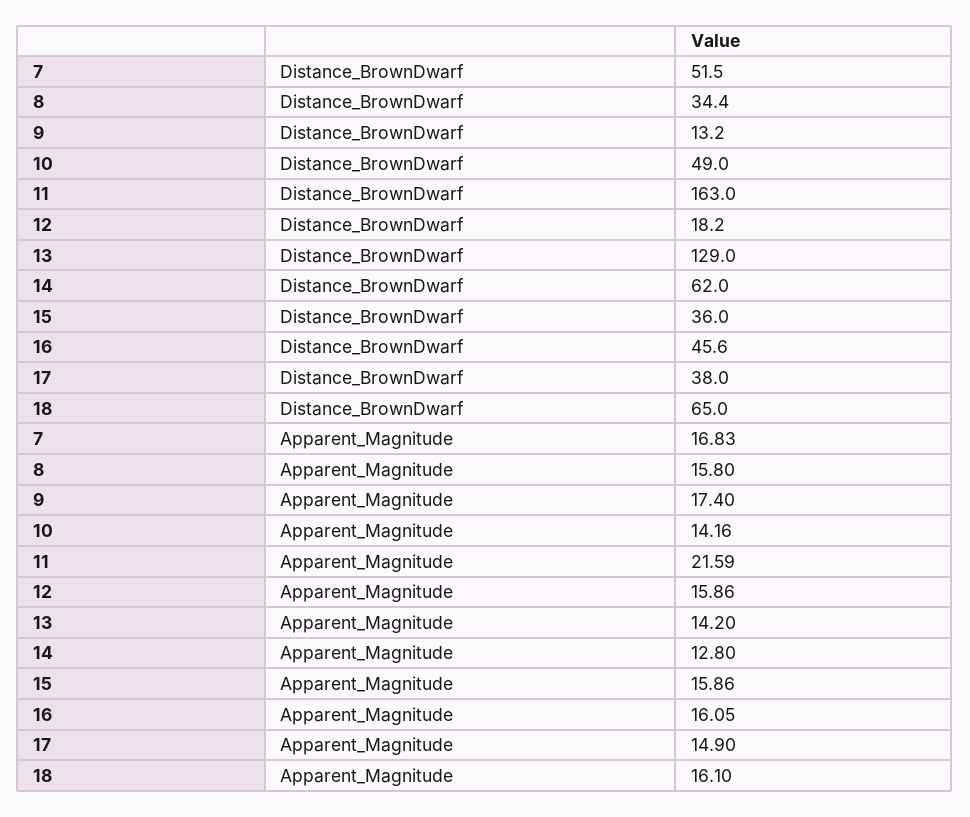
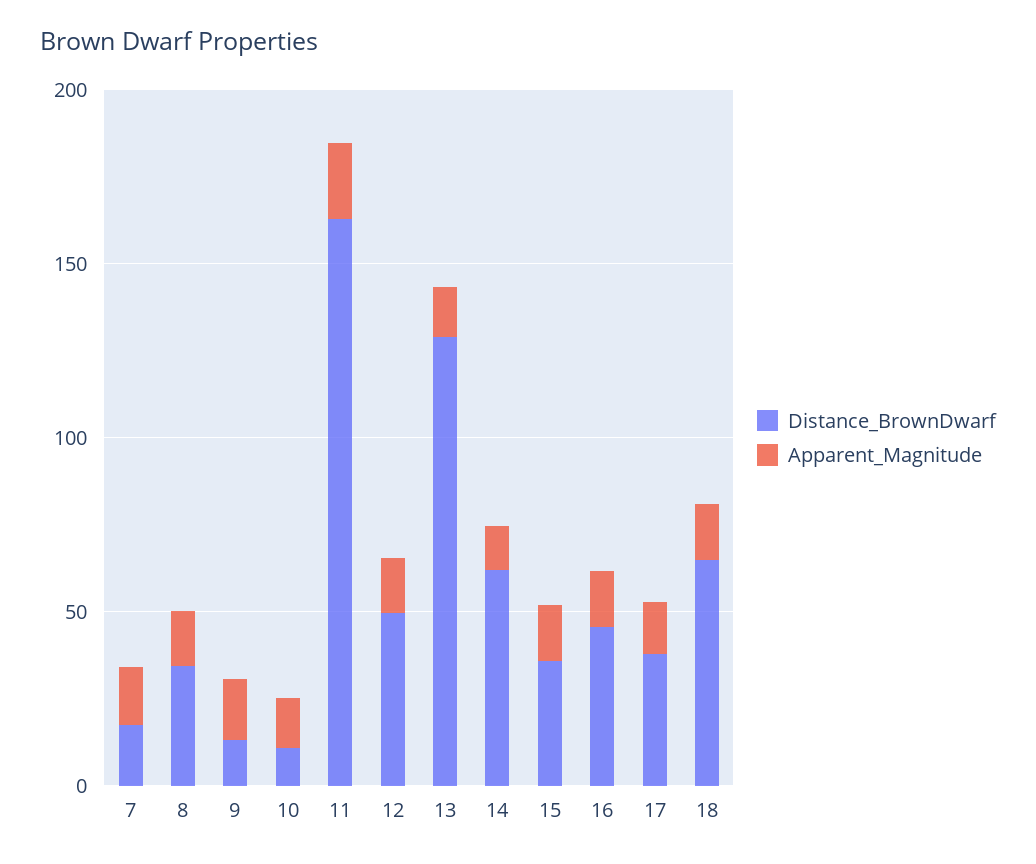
  {
    "Distance_BrownDwarf": {
-     "7": 51.5,
+     "7": 20,
      "8": 34.4,
      "9": 13.2,
-     "10": 49,
+     "10": 10,
      "11": 163,
-     "12": 18.2,
+     "12": 50,
      "13": 129,
      "14": 62,
      "15": 36,
      "16": 45.6,
      "17": 38,
      "18": 65
    },
    "Apparent_Magnitude": {
      "7": 16.83,
      "8": 15.8,
      "9": 17.4,
      "10": 14.16,
      "11": 21.59,
      "12": 15.86,
      "13": 14.2,
      "14": 12.8,
      "15": 15.86,
      "16": 16.05,
      "17": 14.9,
      "18": 16.1
    }
  }

